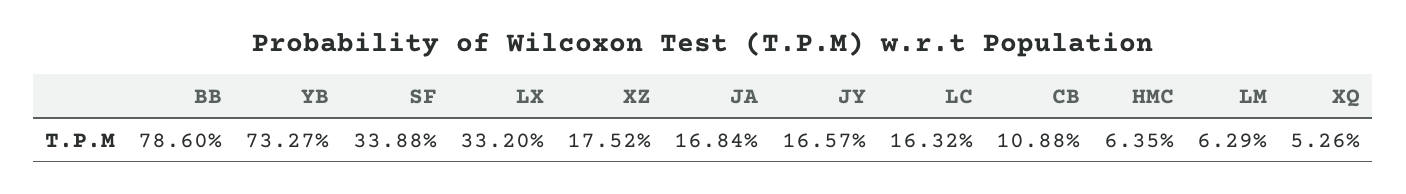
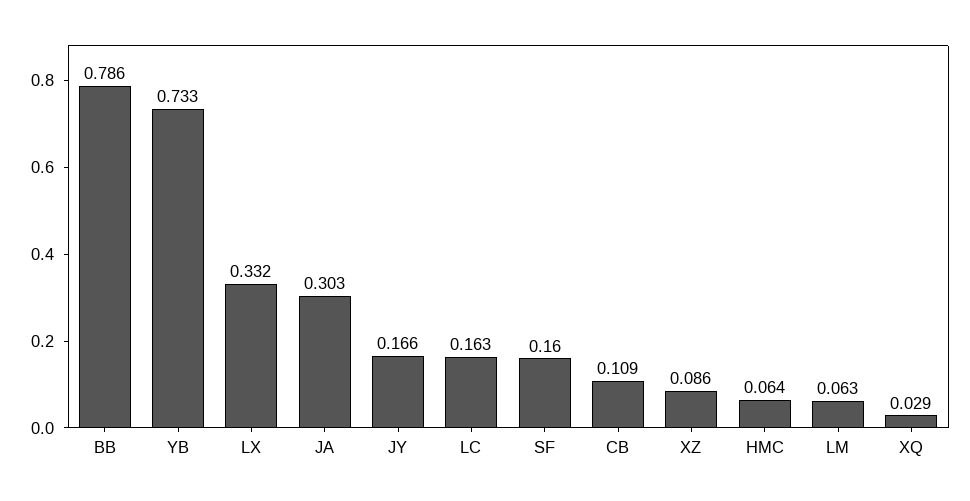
  {
    "BB": 0.786,
    "YB": 0.7327,
-   "SF": 0.3388,
+   "SF": 0.16,
    "LX": 0.332,
-   "XZ": 0.1752,
+   "XZ": 0.086,
-   "JA": 0.1684,
+   "JA": 0.303,
    "JY": 0.1657,
    "LC": 0.1632,
    "CB": 0.1088,
    "HMC": 0.0635,
    "LM": 0.0629,
-   "XQ": 0.0526
+   "XQ": 0.029
  }

